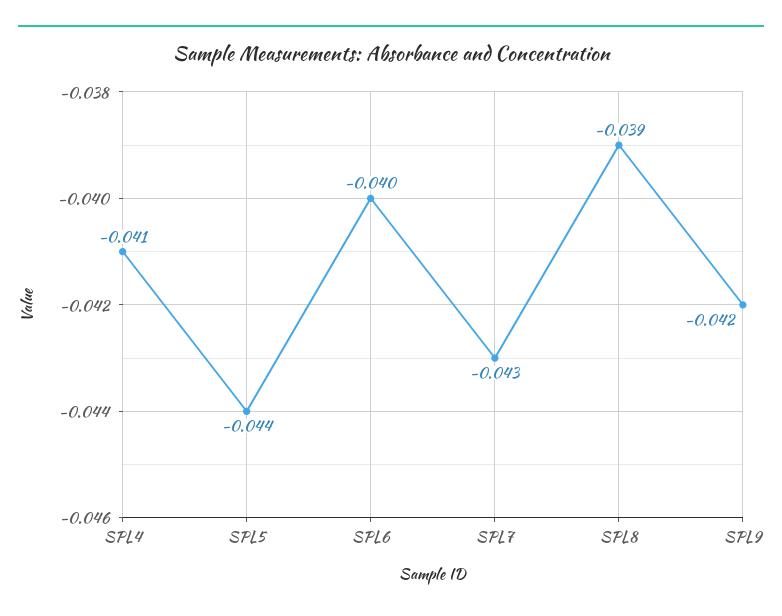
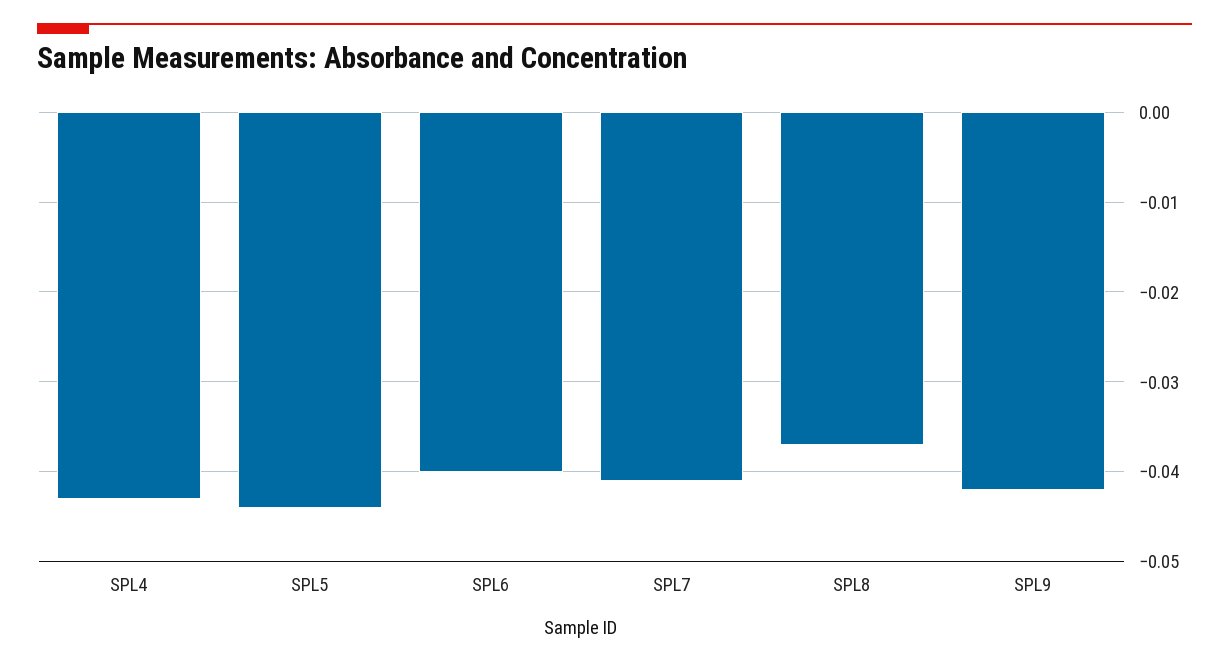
  {
-   "SPL4": -0.041,
+   "SPL4": -0.043,
    "SPL5": -0.044,
    "SPL6": -0.04,
-   "SPL7": -0.043,
+   "SPL7": -0.041,
-   "SPL8": -0.039,
+   "SPL8": -0.037,
    "SPL9": -0.042
  }

